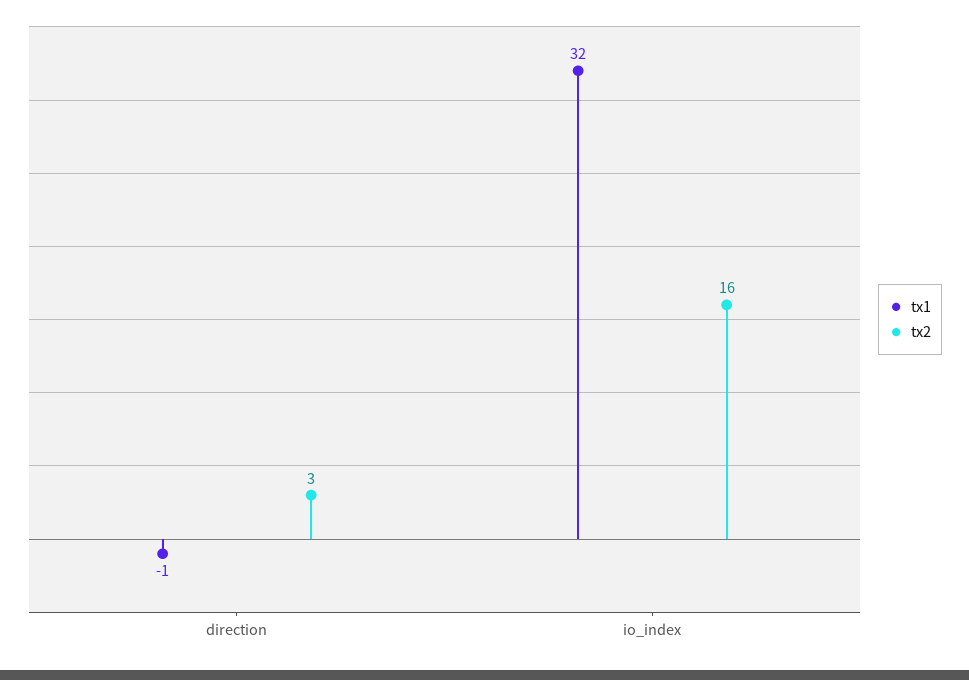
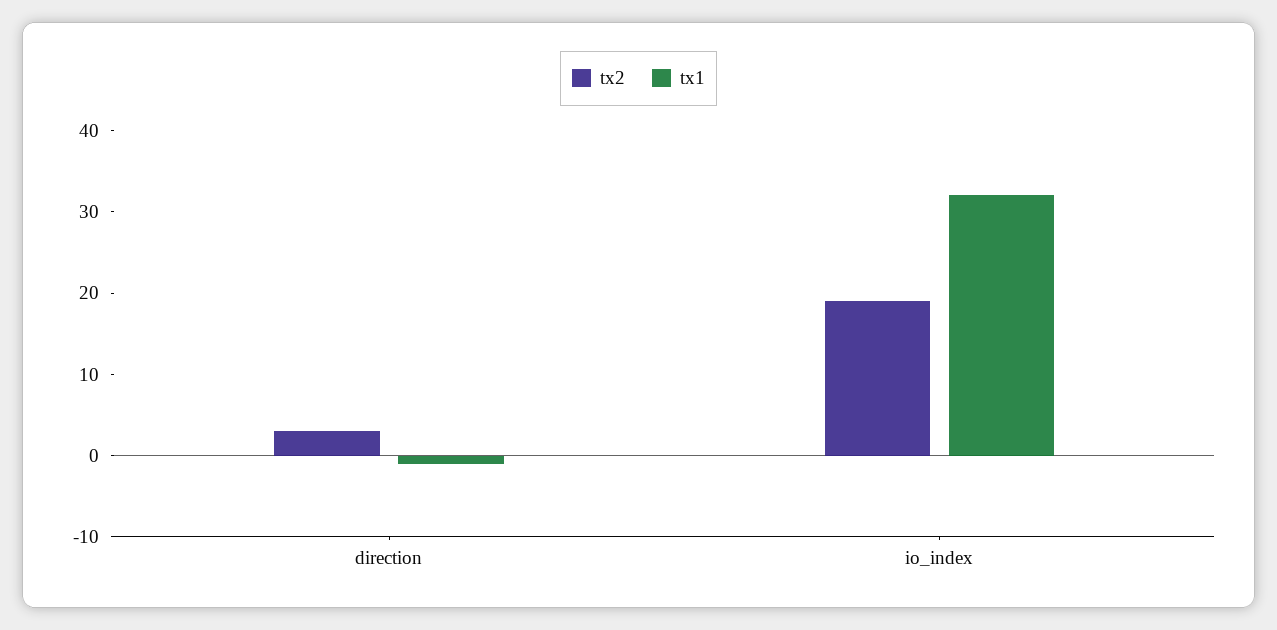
  {
    "tx1": {
      "direction": -1,
      "io_index": 32
    },
    "tx2": {
      "direction": 3,
-     "io_index": 16
+     "io_index": 19
    }
  }

